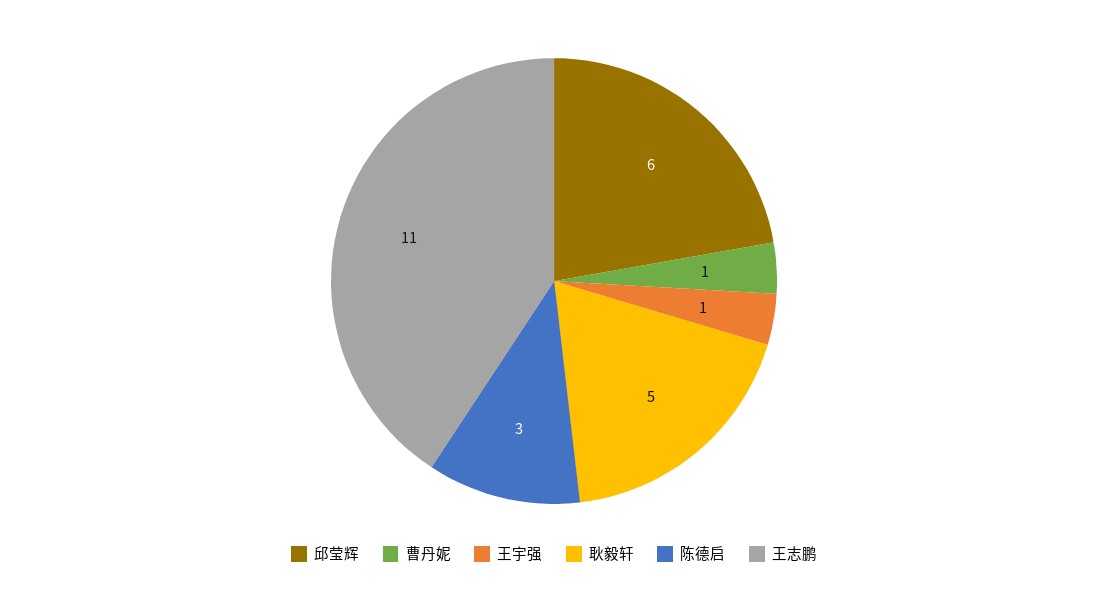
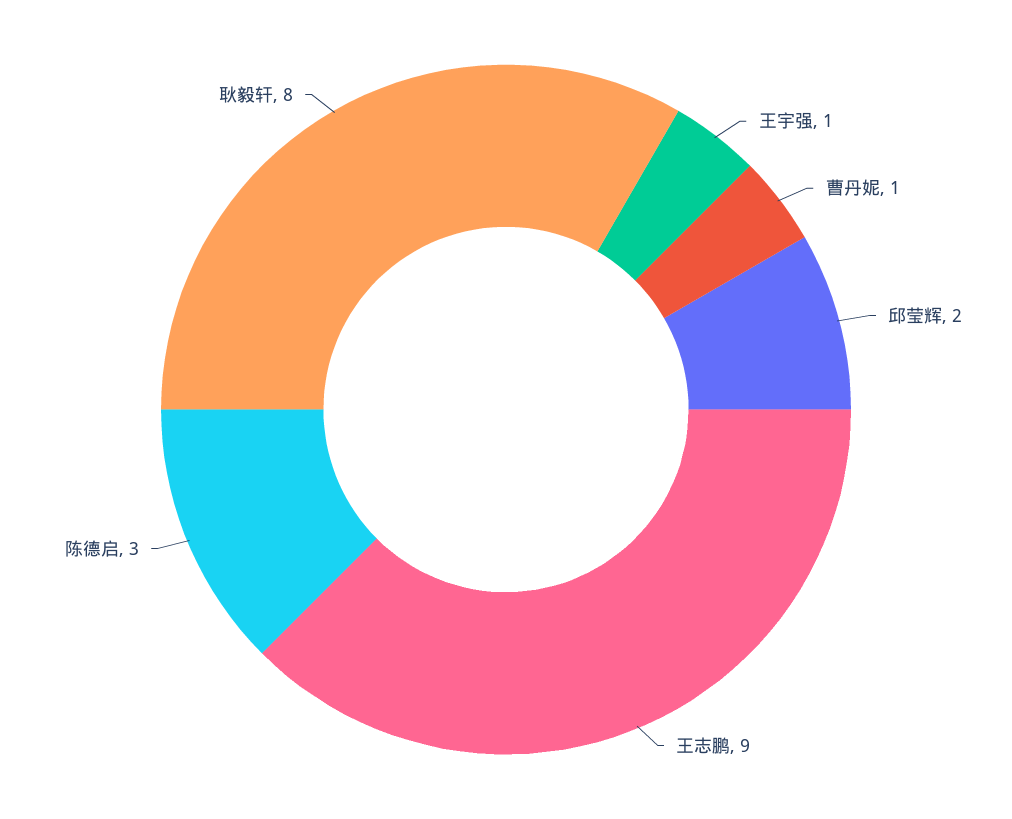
  {
-   "邱莹辉": 6,
+   "邱莹辉": 2,
    "曹丹妮": 1,
    "王宇强": 1,
-   "耿毅轩": 5,
+   "耿毅轩": 8,
    "陈德启": 3,
-   "王志鹏": 11
+   "王志鹏": 9
  }

